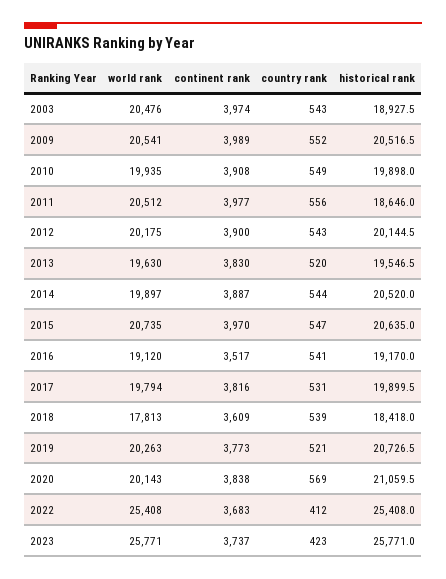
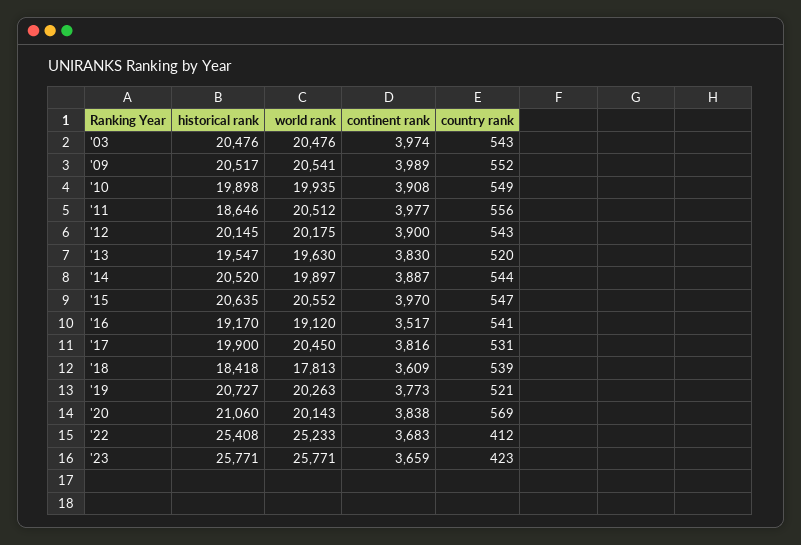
  {
    "world rank": {
      "2003": 20476,
      "2009": 20541,
      "2010": 19935,
      "2011": 20512,
      "2012": 20175,
      "2013": 19630,
      "2014": 19897,
-     "2015": 20735,
+     "2015": 20552,
      "2016": 19120,
-     "2017": 19794,
+     "2017": 20450,
      "2018": 17813,
      "2019": 20263,
      "2020": 20143,
-     "2022": 25408,
+     "2022": 25233,
      "2023": 25771
    },
    "continent rank": {
      "2003": 3974,
      "2009": 3989,
      "2010": 3908,
      "2011": 3977,
      "2012": 3900,
      "2013": 3830,
      "2014": 3887,
      "2015": 3970,
      "2016": 3517,
      "2017": 3816,
      "2018": 3609,
      "2019": 3773,
      "2020": 3838,
      "2022": 3683,
-     "2023": 3737
+     "2023": 3659
    },
    "country rank": {
      "2003": 543,
      "2009": 552,
      "2010": 549,
      "2011": 556,
      "2012": 543,
      "2013": 520,
      "2014": 544,
      "2015": 547,
      "2016": 541,
      "2017": 531,
      "2018": 539,
      "2019": 521,
      "2020": 569,
      "2022": 412,
      "2023": 423
    },
    "historical rank": {
-     "2003": 18927.5,
+     "2003": 20476,
      "2009": 20516.5,
      "2010": 19898,
      "2011": 18646,
      "2012": 20144.5,
      "2013": 19546.5,
      "2014": 20520,
      "2015": 20635,
      "2016": 19170,
      "2017": 19899.5,
      "2018": 18418,
      "2019": 20726.5,
      "2020": 21059.5,
      "2022": 25408,
      "2023": 25771
    }
  }

